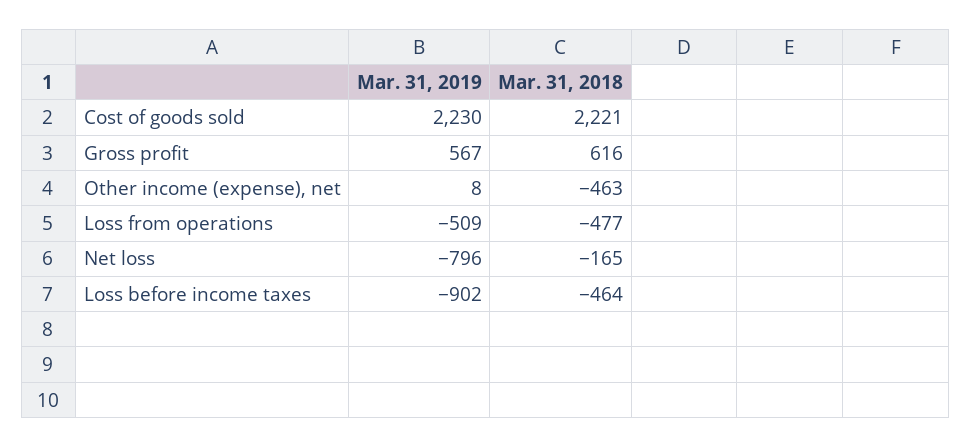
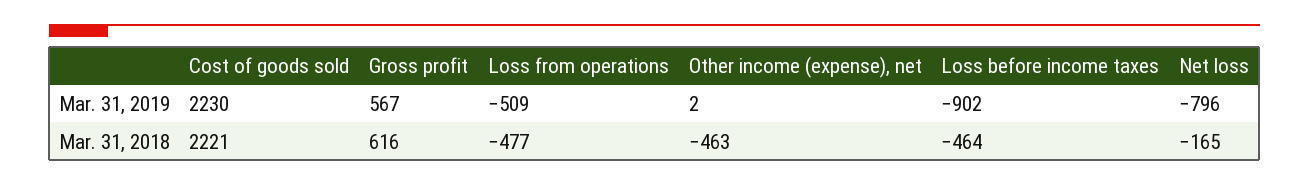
  {
    "Mar. 31, 2019": {
      "Cost of goods sold": 2230,
      "Gross profit": 567,
-     "Other income (expense), net": 8,
+     "Other income (expense), net": 2,
      "Loss from operations": -509,
      "Net loss": -796,
      "Loss before income taxes": -902
    },
    "Mar. 31, 2018": {
      "Cost of goods sold": 2221,
      "Gross profit": 616,
      "Other income (expense), net": -463,
      "Loss from operations": -477,
      "Net loss": -165,
      "Loss before income taxes": -464
    }
  }

